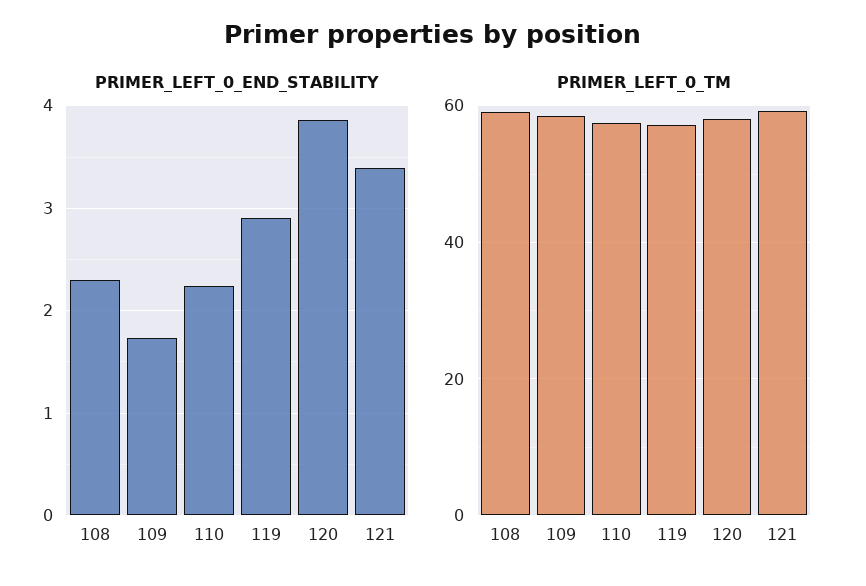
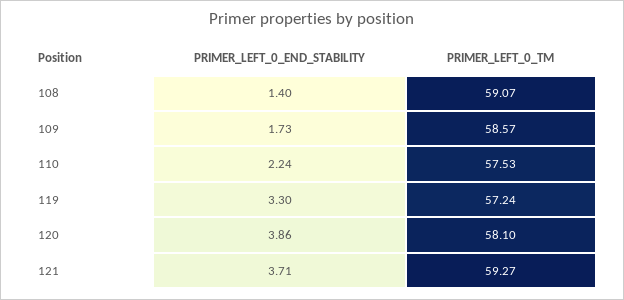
  {
    "PRIMER_LEFT_0_END_STABILITY": {
-     "108": 2.3,
+     "108": 1.4,
      "109": 1.73,
      "110": 2.24,
-     "119": 2.9,
+     "119": 3.3,
      "120": 3.86,
-     "121": 3.4
+     "121": 3.71
    },
    "PRIMER_LEFT_0_TM": {
      "108": 59.07,
      "109": 58.57,
      "110": 57.53,
      "119": 57.24,
      "120": 58.1,
      "121": 59.27
    }
  }

